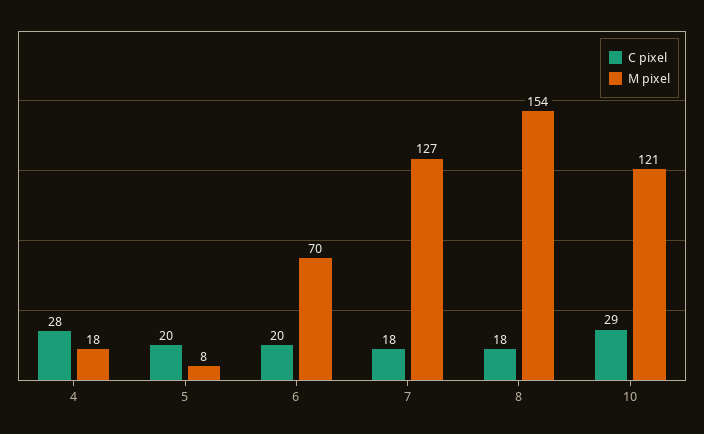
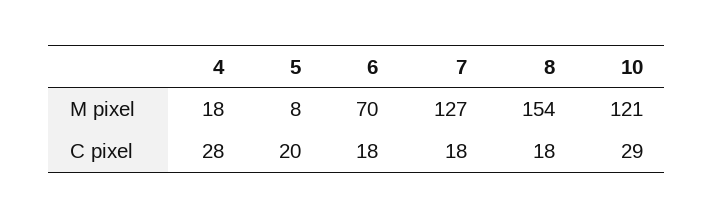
  {
    "C pixel": {
      "4": 28,
      "5": 20,
-     "6": 20,
+     "6": 18,
      "7": 18,
      "8": 18,
      "10": 29
    },
    "M pixel": {
      "4": 18,
      "5": 8,
      "6": 70,
      "7": 127,
      "8": 154,
      "10": 121
    }
  }

